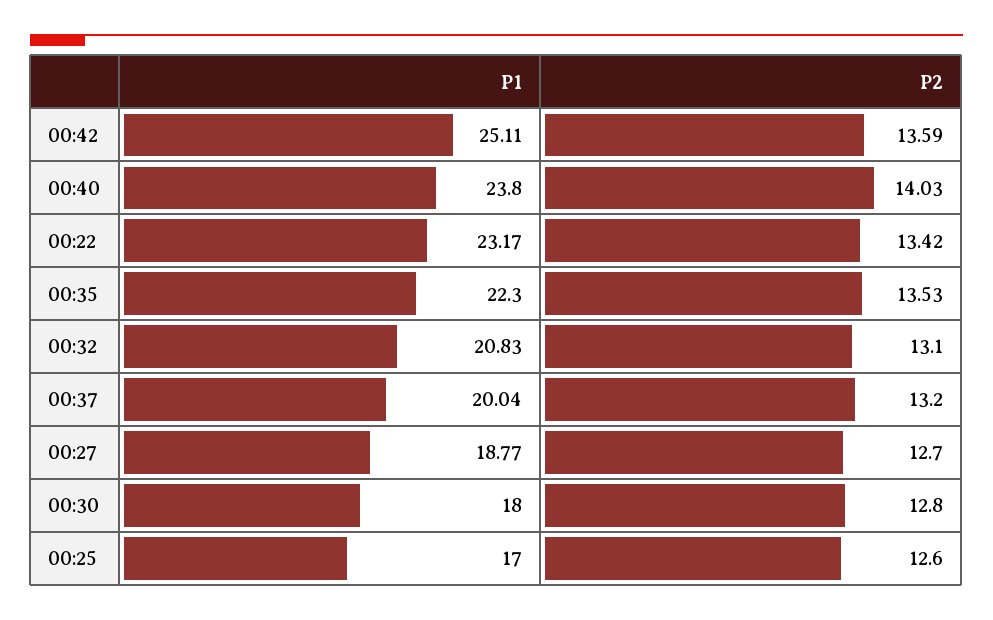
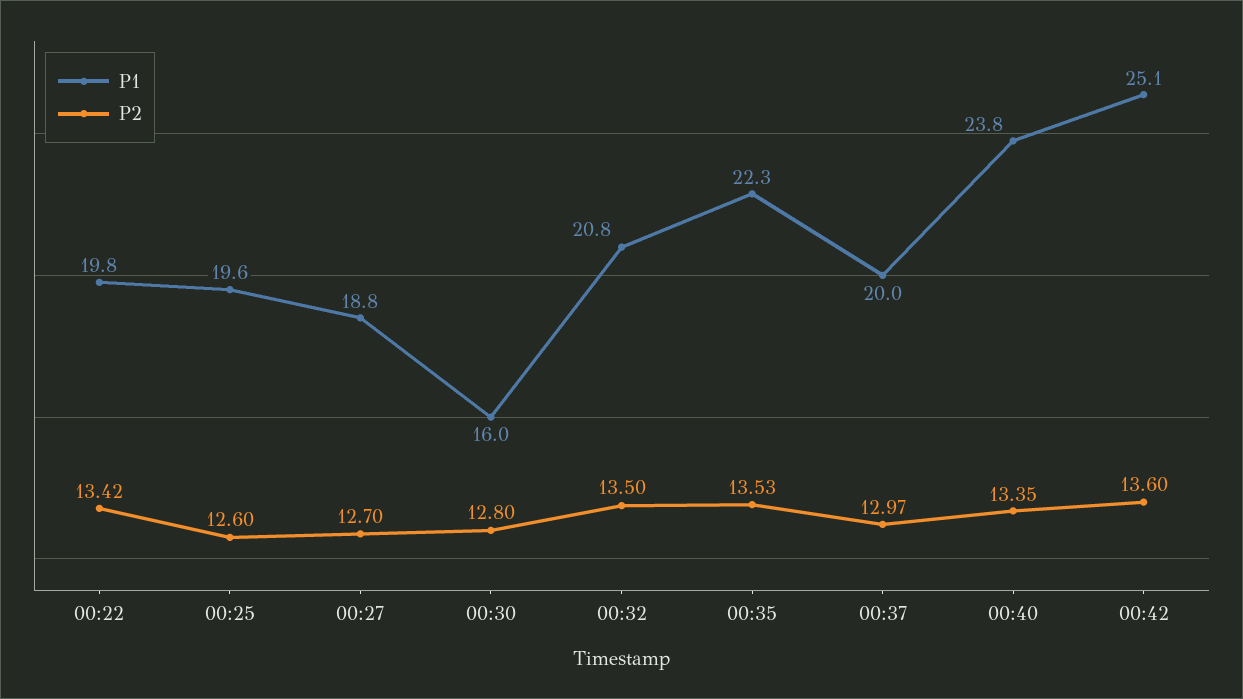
  {
    "P1": {
      "00:42": 25.11,
      "00:40": 23.8,
-     "00:22": 23.17,
+     "00:22": 19.8,
      "00:35": 22.3,
      "00:32": 20.83,
      "00:37": 20.04,
      "00:27": 18.77,
-     "00:30": 18,
+     "00:30": 16,
-     "00:25": 17
+     "00:25": 19.6
    },
    "P2": {
-     "00:42": 13.59,
+     "00:42": 13.6,
-     "00:40": 14.03,
+     "00:40": 13.35,
      "00:22": 13.42,
      "00:35": 13.53,
-     "00:32": 13.1,
+     "00:32": 13.5,
-     "00:37": 13.2,
+     "00:37": 12.97,
      "00:27": 12.7,
      "00:30": 12.8,
      "00:25": 12.6
    }
  }

